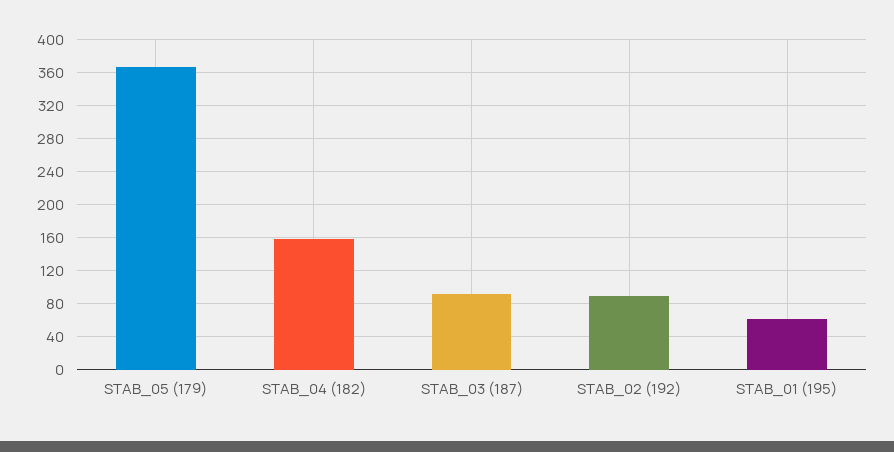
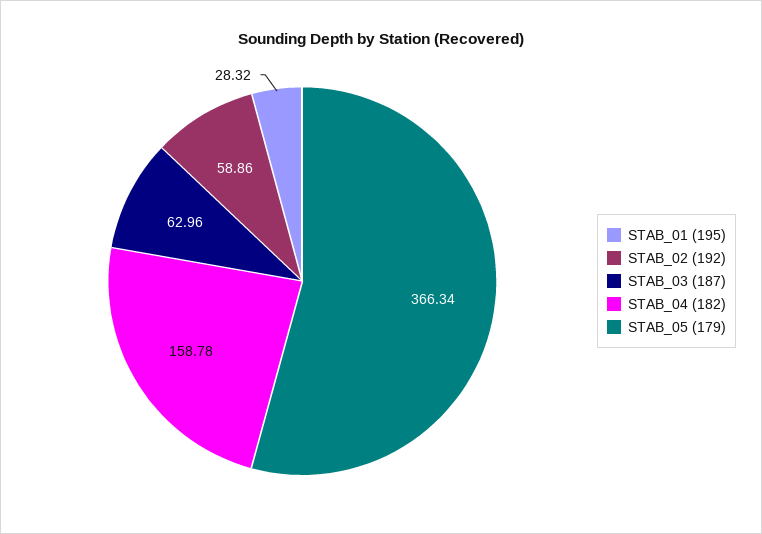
  {
    "STAB_05 (179)": 366.34,
    "STAB_04 (182)": 158.78,
-   "STAB_03 (187)": 90,
+   "STAB_03 (187)": 62.96,
-   "STAB_02 (192)": 90,
+   "STAB_02 (192)": 58.86,
-   "STAB_01 (195)": 60
+   "STAB_01 (195)": 28.32
  }

